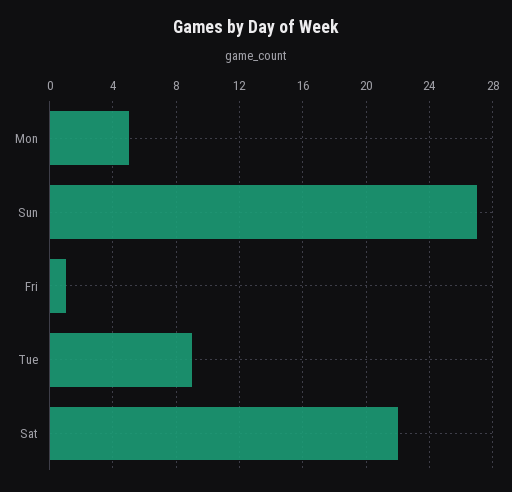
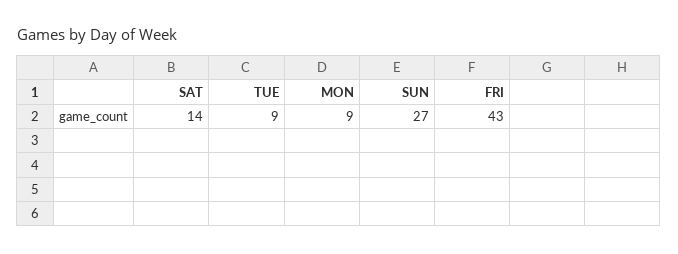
  {
-   "Mon": 5,
+   "Mon": 9,
    "Sun": 27,
-   "Fri": 1,
+   "Fri": 43,
    "Tue": 9,
-   "Sat": 22
+   "Sat": 14
  }

